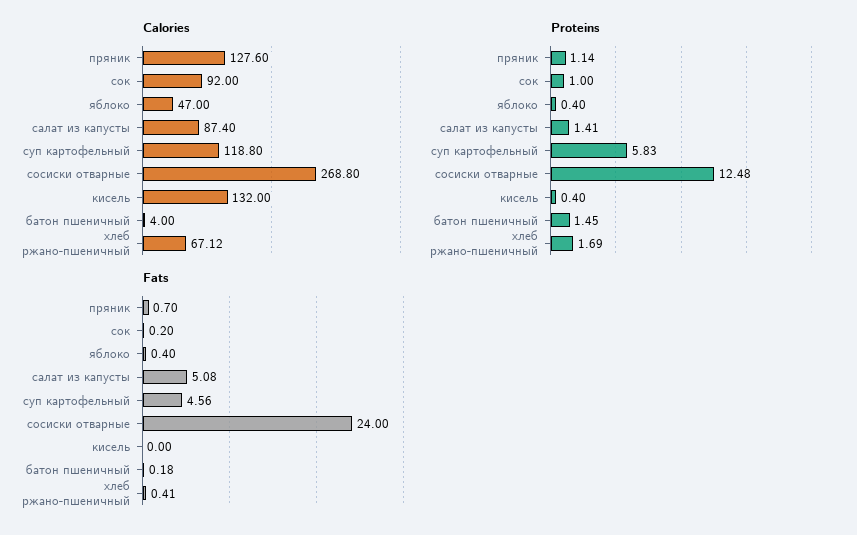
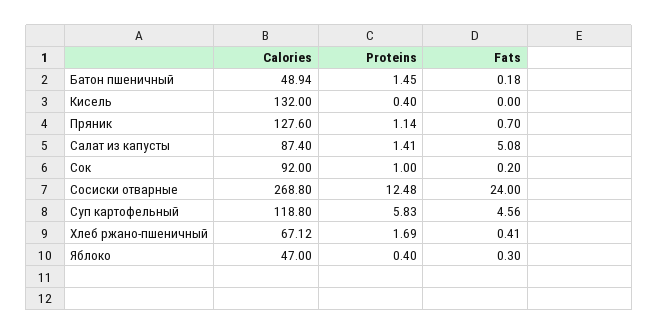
  {
    "Calories": {
      "пряник": 127.6,
      "сок": 92,
      "яблоко": 47,
      "салат из капусты": 87.4,
      "суп картофельный": 118.8,
      "сосиски отварные": 268.8,
      "кисель": 132,
-     "батон пшеничный": 4,
+     "батон пшеничный": 48.94,
      "хлеб ржано-пшеничный": 67.12
    },
    "Proteins": {
      "пряник": 1.14,
      "сок": 1,
      "яблоко": 0.4,
      "салат из капусты": 1.41,
      "суп картофельный": 5.83,
      "сосиски отварные": 12.48,
      "кисель": 0.4,
      "батон пшеничный": 1.45,
      "хлеб ржано-пшеничный": 1.69
    },
    "Fats": {
      "пряник": 0.7,
      "сок": 0.2,
-     "яблоко": 0.4,
+     "яблоко": 0.3,
      "салат из капусты": 5.08,
      "суп картофельный": 4.56,
      "сосиски отварные": 24,
      "кисель": 0,
      "батон пшеничный": 0.18,
      "хлеб ржано-пшеничный": 0.41
    }
  }

